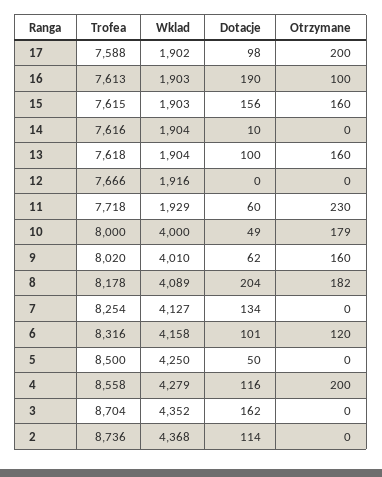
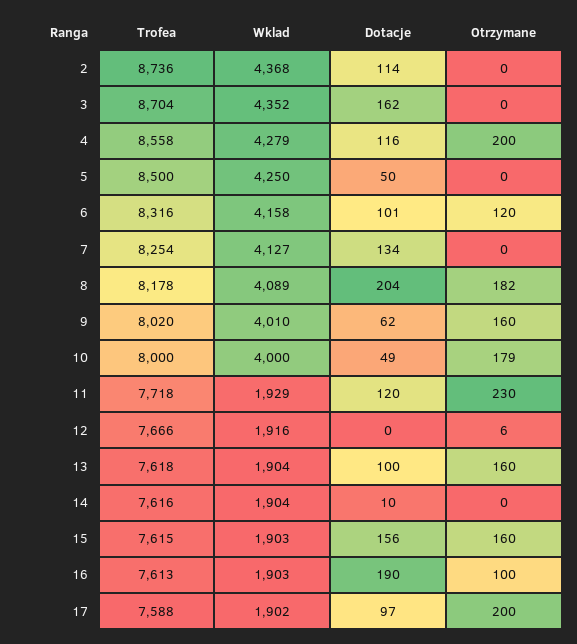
  {
    "Trofea": {
      "17": 7588,
      "16": 7613,
      "15": 7615,
      "14": 7616,
      "13": 7618,
      "12": 7666,
      "11": 7718,
      "10": 8000,
      "9": 8020,
      "8": 8178,
      "7": 8254,
      "6": 8316,
      "5": 8500,
      "4": 8558,
      "3": 8704,
      "2": 8736
    },
    "Wklad": {
      "17": 1902,
      "16": 1903,
      "15": 1903,
      "14": 1904,
      "13": 1904,
      "12": 1916,
      "11": 1929,
      "10": 4000,
      "9": 4010,
      "8": 4089,
      "7": 4127,
      "6": 4158,
      "5": 4250,
      "4": 4279,
      "3": 4352,
      "2": 4368
    },
    "Dotacje": {
-     "17": 98,
+     "17": 97,
      "16": 190,
      "15": 156,
      "14": 10,
      "13": 100,
      "12": 0,
-     "11": 60,
+     "11": 120,
      "10": 49,
      "9": 62,
      "8": 204,
      "7": 134,
      "6": 101,
      "5": 50,
      "4": 116,
      "3": 162,
      "2": 114
    },
    "Otrzymane": {
      "17": 200,
      "16": 100,
      "15": 160,
      "14": 0,
      "13": 160,
-     "12": 0,
+     "12": 6,
      "11": 230,
      "10": 179,
      "9": 160,
      "8": 182,
      "7": 0,
      "6": 120,
      "5": 0,
      "4": 200,
      "3": 0,
      "2": 0
    }
  }

